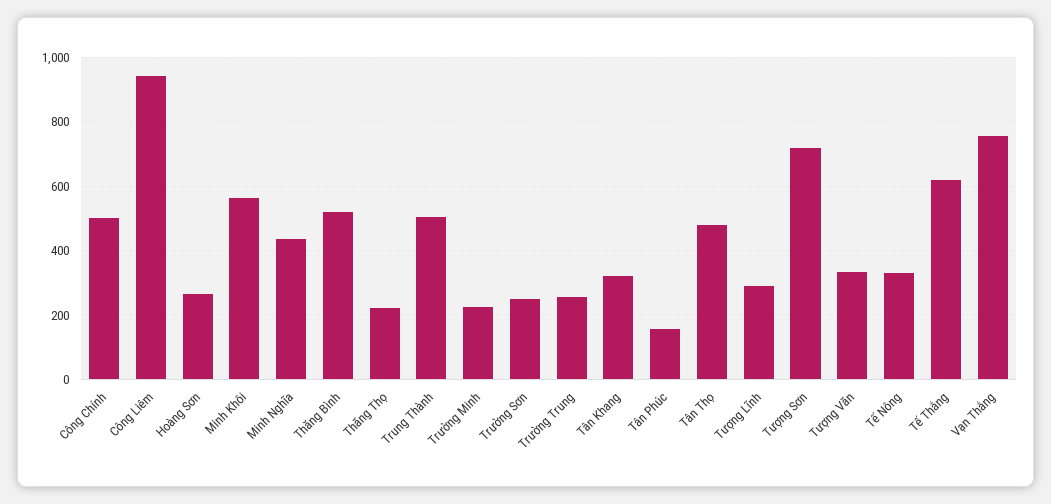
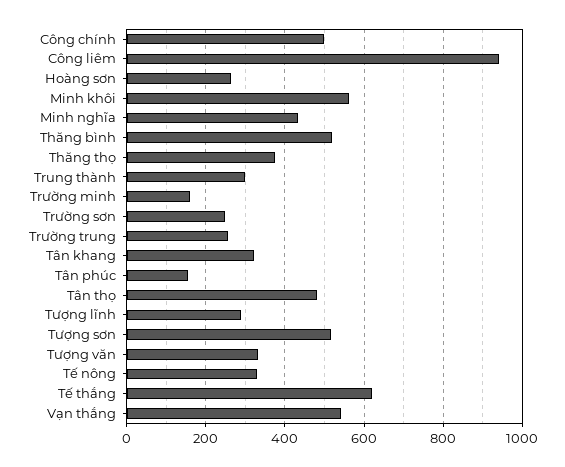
  {
    "Công Chính": 500,
    "Công Liêm": 940,
    "Hoàng Sơn": 260,
    "Minh Khôi": 560,
    "Minh Nghĩa": 440,
    "Thăng Bình": 520,
-   "Thăng Thọ": 220,
+   "Thăng Thọ": 380,
-   "Trung Thành": 500,
+   "Trung Thành": 300,
-   "Trường Minh": 220,
+   "Trường Minh": 160,
    "Trường Sơn": 240,
    "Trường Trung": 260,
    "Tân Khang": 320,
    "Tân Phúc": 160,
    "Tân Thọ": 480,
    "Tượng Lĩnh": 300,
-   "Tượng Sơn": 720,
+   "Tượng Sơn": 520,
    "Tượng Văn": 340,
    "Tế Nông": 320,
    "Tế Thắng": 620,
-   "Vạn Thắng": 760
+   "Vạn Thắng": 540
  }

